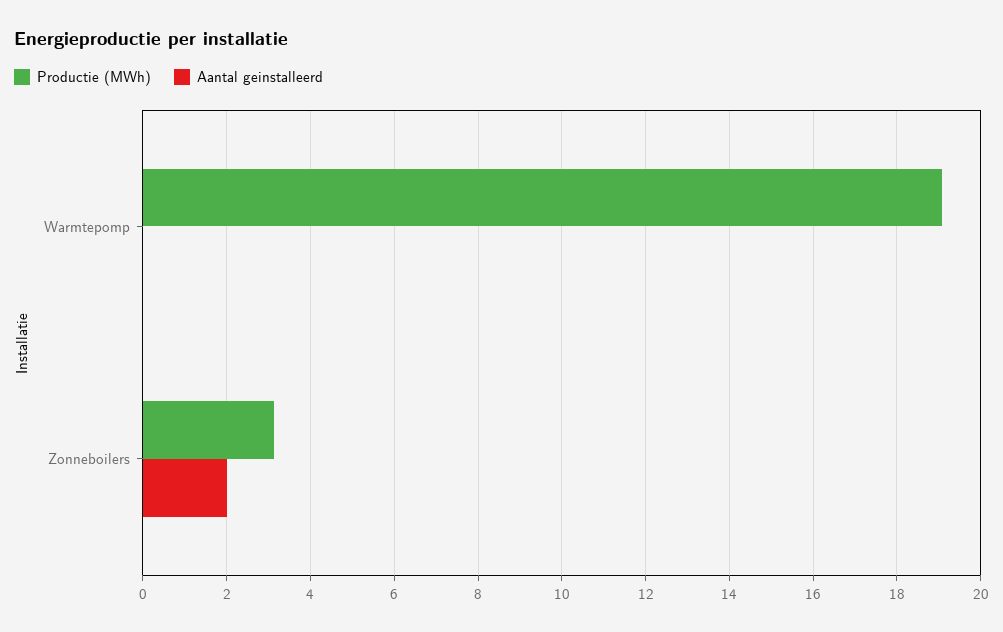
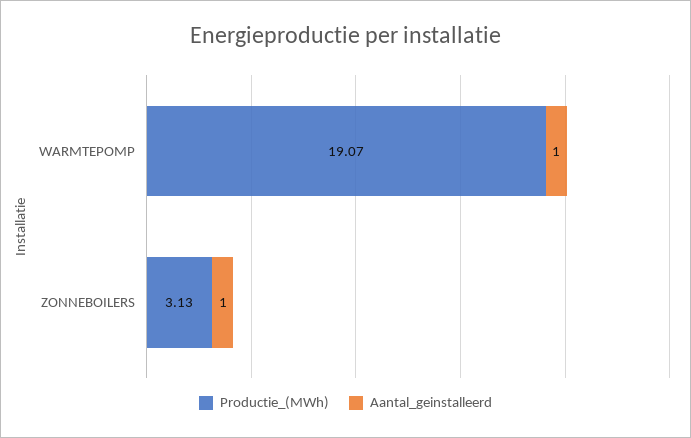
  {
    "Productie (MWh)": {
      "Warmtepomp": 19.07,
      "Zonneboilers": 3.13
    },
    "Aantal geinstalleerd": {
-     "Warmtepomp": 0,
+     "Warmtepomp": 1,
-     "Zonneboilers": 2
+     "Zonneboilers": 1
    }
  }

